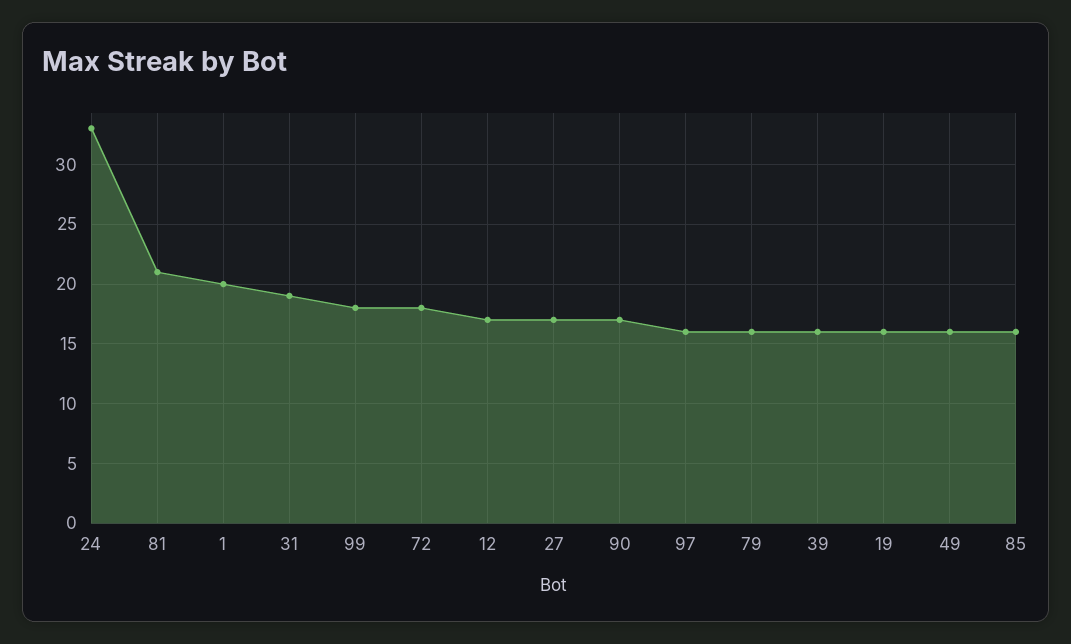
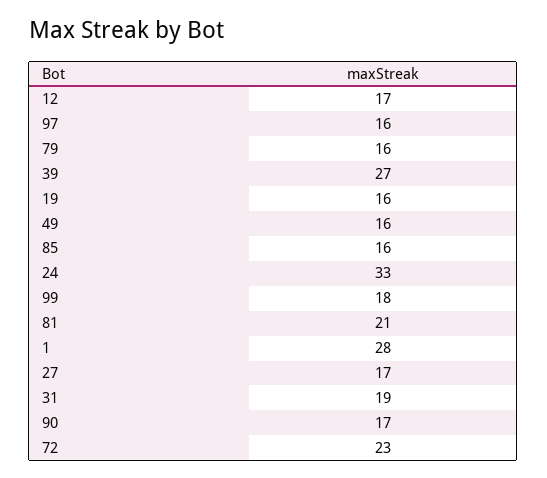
  {
    "24": 33,
    "81": 21,
-   "1": 20,
+   "1": 28,
    "31": 19,
    "99": 18,
-   "72": 18,
+   "72": 23,
    "12": 17,
    "27": 17,
    "90": 17,
    "97": 16,
    "79": 16,
-   "39": 16,
+   "39": 27,
    "19": 16,
    "49": 16,
    "85": 16
  }

